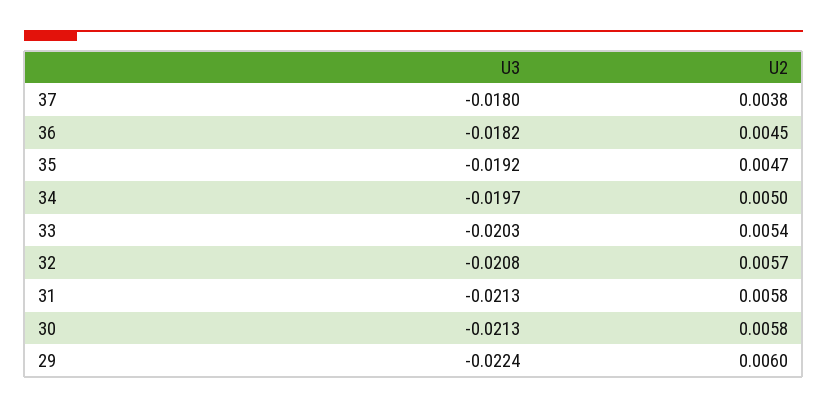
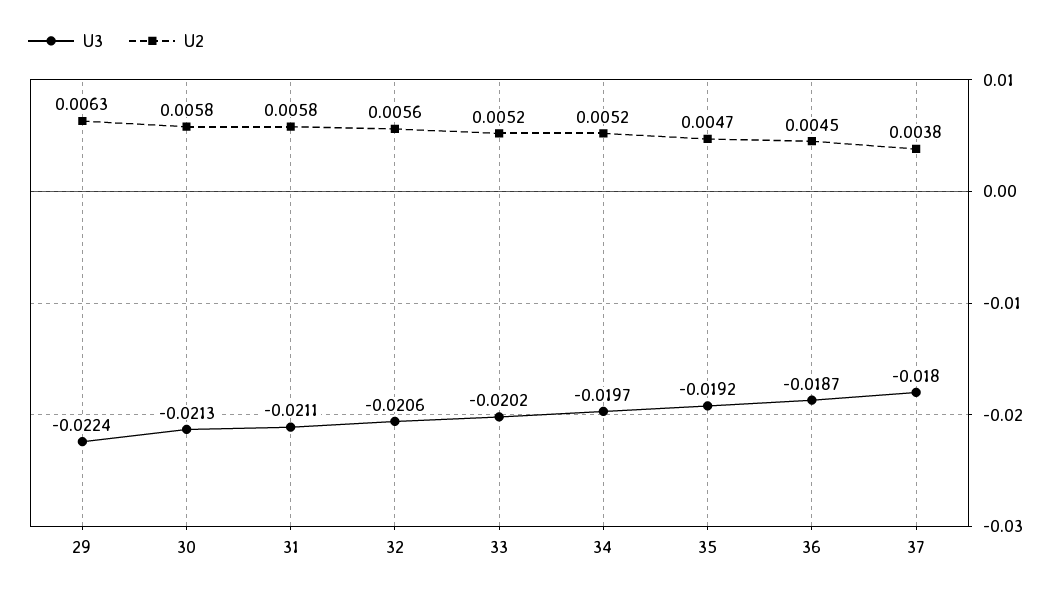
  {
    "U3": {
      "37": -0.018,
-     "36": -0.0182,
+     "36": -0.0187,
      "35": -0.0192,
      "34": -0.0197,
-     "33": -0.0203,
+     "33": -0.0202,
-     "32": -0.0208,
+     "32": -0.0206,
-     "31": -0.0213,
+     "31": -0.0211,
      "30": -0.0213,
      "29": -0.0224
    },
    "U2": {
      "37": 0.0038,
      "36": 0.0045,
      "35": 0.0047,
-     "34": 0.005,
+     "34": 0.0052,
-     "33": 0.0054,
+     "33": 0.0052,
-     "32": 0.0057,
+     "32": 0.0056,
      "31": 0.0058,
      "30": 0.0058,
-     "29": 0.006
+     "29": 0.0063
    }
  }

